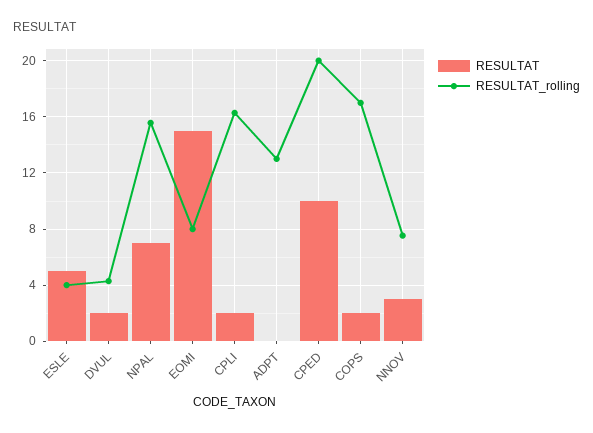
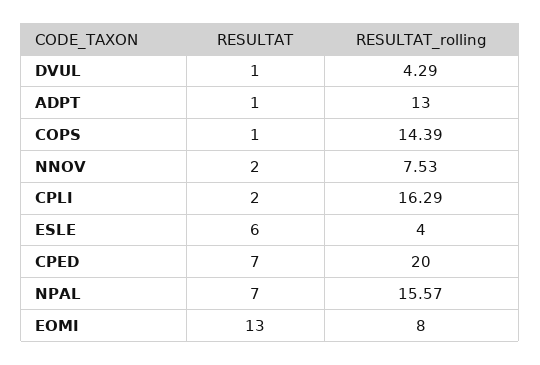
  {
    "RESULTAT": {
-     "ESLE": 5,
+     "ESLE": 6,
-     "DVUL": 2,
+     "DVUL": 1,
      "NPAL": 7,
-     "EOMI": 15,
+     "EOMI": 13,
      "CPLI": 2,
-     "ADPT": 0,
+     "ADPT": 1,
-     "CPED": 10,
+     "CPED": 7,
-     "COPS": 2,
+     "COPS": 1,
-     "NNOV": 3
+     "NNOV": 2
    },
    "RESULTAT_rolling": {
      "ESLE": 4,
      "DVUL": 4.29,
      "NPAL": 15.57,
      "EOMI": 8,
      "CPLI": 16.29,
      "ADPT": 13,
      "CPED": 20,
-     "COPS": 17,
+     "COPS": 14.39,
      "NNOV": 7.53
    }
  }

